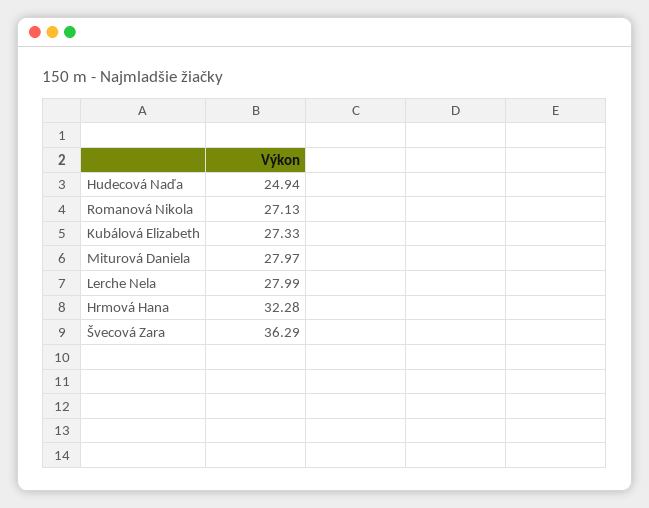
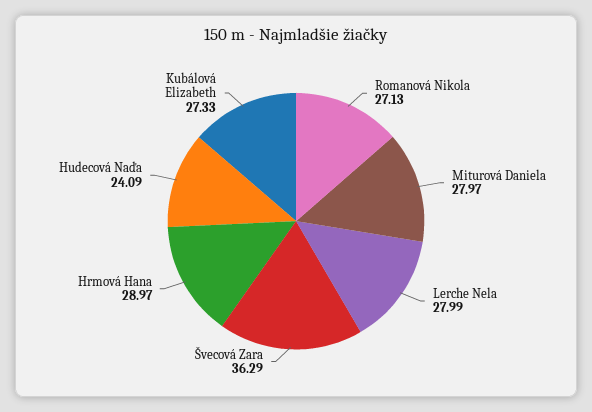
  {
-   "Hudecová Naďa": 24.94,
+   "Hudecová Naďa": 24.09,
    "Romanová Nikola": 27.13,
    "Kubálová Elizabeth": 27.33,
    "Miturová Daniela": 27.97,
    "Lerche Nela": 27.99,
-   "Hrmová Hana": 32.28,
+   "Hrmová Hana": 28.97,
    "Švecová Zara": 36.29
  }

